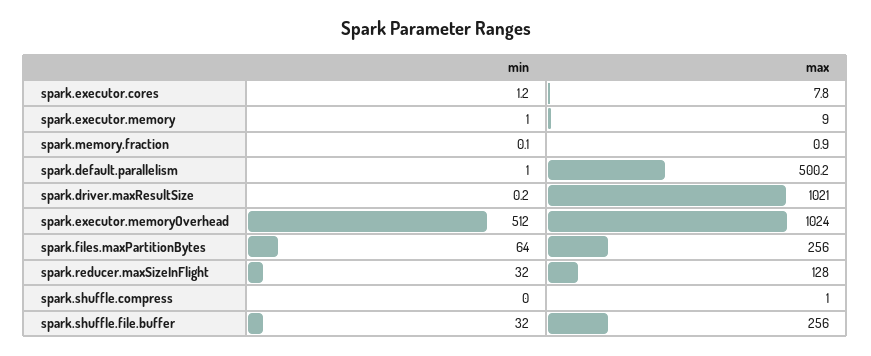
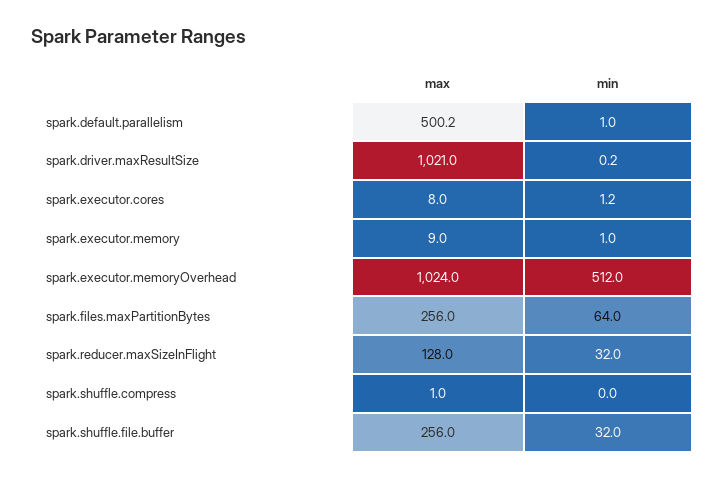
  {
    "min": {
      "spark.executor.cores": 1.2,
      "spark.executor.memory": 1,
-     "spark.memory.fraction": 0.1,
      "spark.default.parallelism": 1,
      "spark.driver.maxResultSize": 0.2,
      "spark.executor.memoryOverhead": 512,
      "spark.files.maxPartitionBytes": 64,
      "spark.reducer.maxSizeInFlight": 32,
      "spark.shuffle.compress": 0,
      "spark.shuffle.file.buffer": 32
    },
    "max": {
-     "spark.executor.cores": 7.8,
+     "spark.executor.cores": 8,
      "spark.executor.memory": 9,
-     "spark.memory.fraction": 0.9,
      "spark.default.parallelism": 500.2,
      "spark.driver.maxResultSize": 1021,
      "spark.executor.memoryOverhead": 1024,
      "spark.files.maxPartitionBytes": 256,
      "spark.reducer.maxSizeInFlight": 128,
      "spark.shuffle.compress": 1,
      "spark.shuffle.file.buffer": 256
    }
  }

